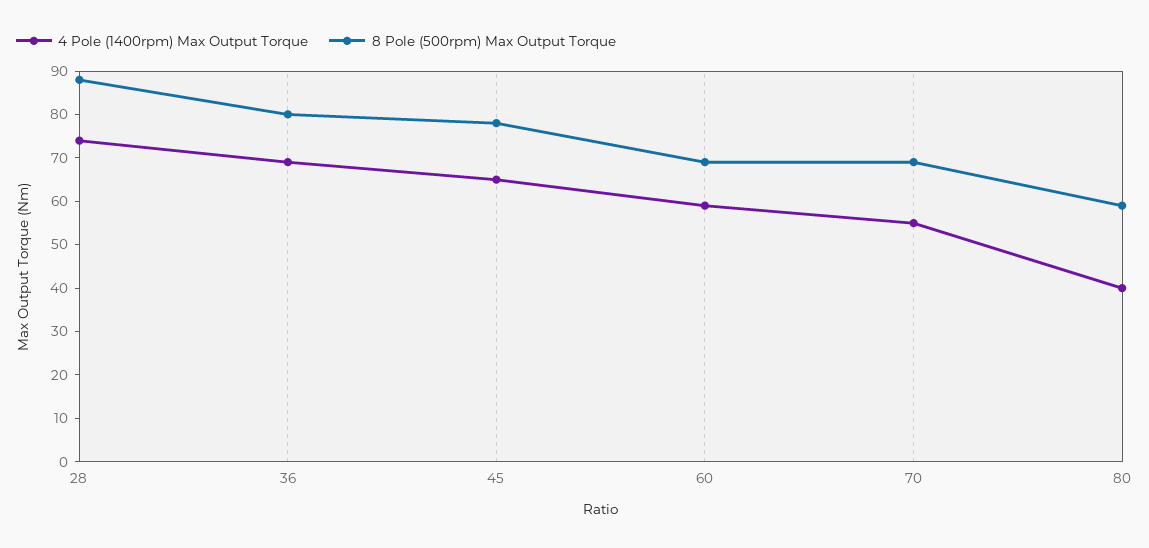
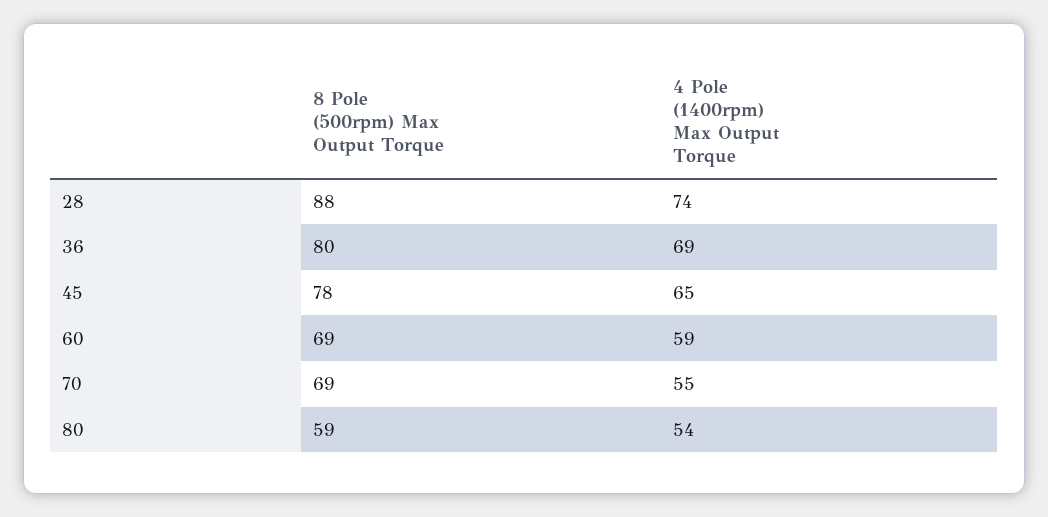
  {
    "4 Pole (1400rpm) Max Output Torque": {
      "28": 74,
      "36": 69,
      "45": 65,
      "60": 59,
      "70": 55,
-     "80": 40
+     "80": 54
    },
    "8 Pole (500rpm) Max Output Torque": {
      "28": 88,
      "36": 80,
      "45": 78,
      "60": 69,
      "70": 69,
      "80": 59
    }
  }

